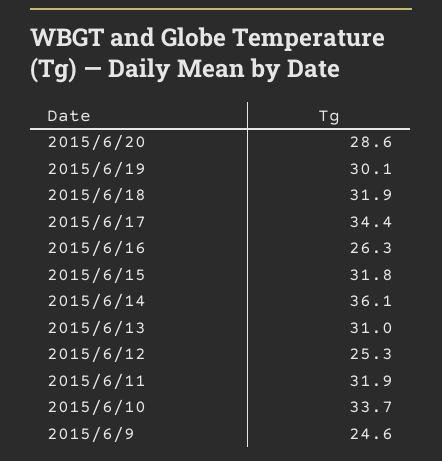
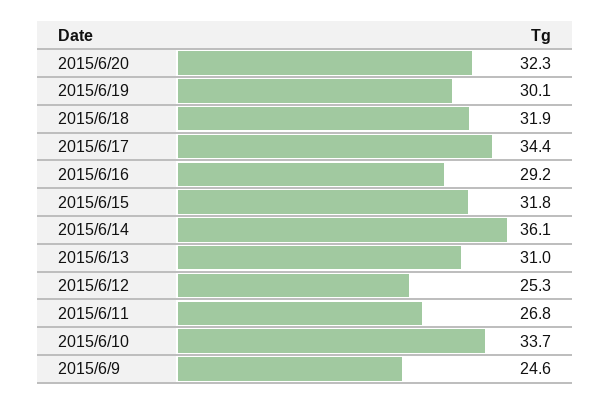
  {
-   "2015/6/20": 28.6,
+   "2015/6/20": 32.3,
    "2015/6/19": 30.1,
    "2015/6/18": 31.9,
    "2015/6/17": 34.4,
-   "2015/6/16": 26.3,
+   "2015/6/16": 29.2,
    "2015/6/15": 31.8,
    "2015/6/14": 36.1,
    "2015/6/13": 31,
    "2015/6/12": 25.3,
-   "2015/6/11": 31.9,
+   "2015/6/11": 26.8,
    "2015/6/10": 33.7,
    "2015/6/9": 24.6
  }

